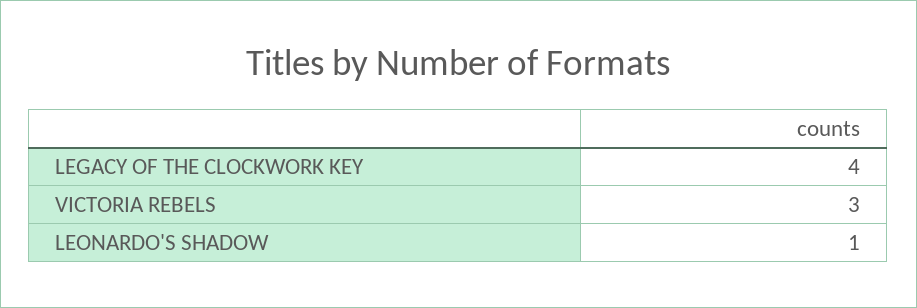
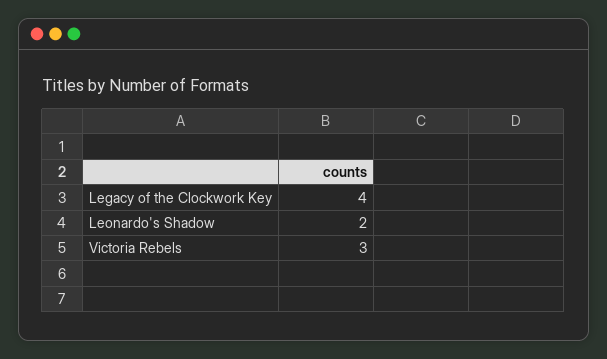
  {
    "LEGACY OF THE CLOCKWORK KEY": 4,
    "VICTORIA REBELS": 3,
-   "LEONARDO'S SHADOW": 1
+   "LEONARDO'S SHADOW": 2
  }

